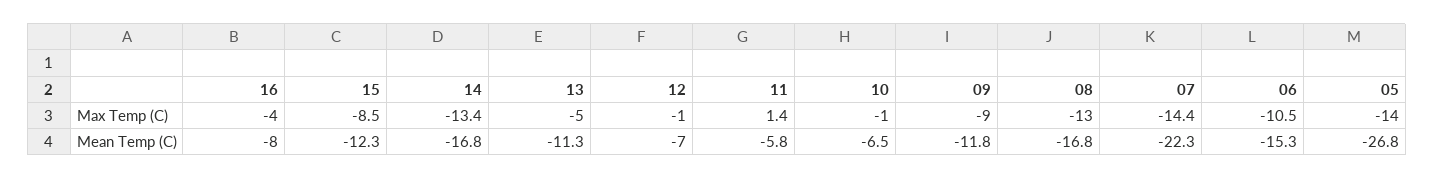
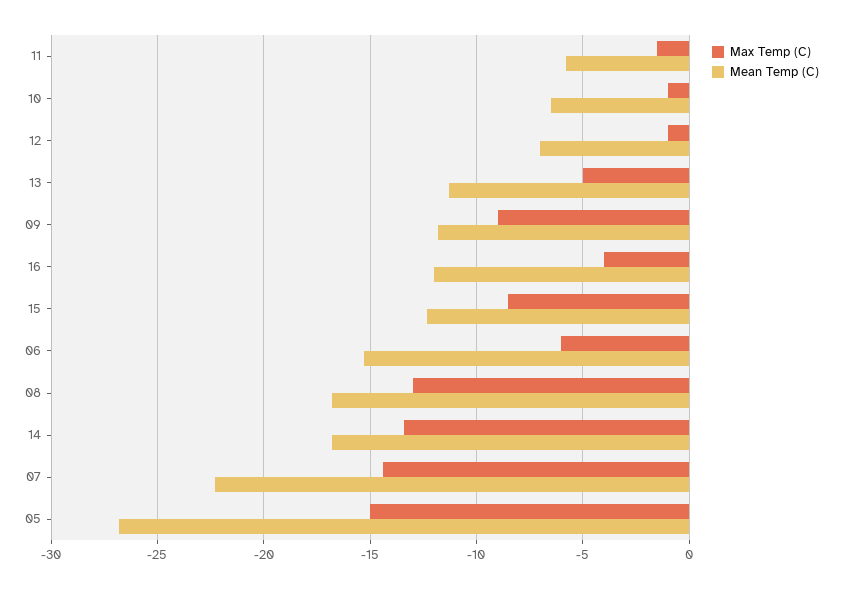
  {
    "Max Temp (C)": {
      "16": -4,
      "15": -8.5,
      "14": -13.4,
      "13": -5,
      "12": -1,
-     "11": 1.4,
+     "11": -1.5,
      "10": -1,
      "09": -9,
      "08": -13,
      "07": -14.4,
-     "06": -10.5,
+     "06": -6,
-     "05": -14
+     "05": -15
    },
    "Mean Temp (C)": {
-     "16": -8,
+     "16": -12,
      "15": -12.3,
      "14": -16.8,
      "13": -11.3,
      "12": -7,
      "11": -5.8,
      "10": -6.5,
      "09": -11.8,
      "08": -16.8,
      "07": -22.3,
      "06": -15.3,
      "05": -26.8
    }
  }

